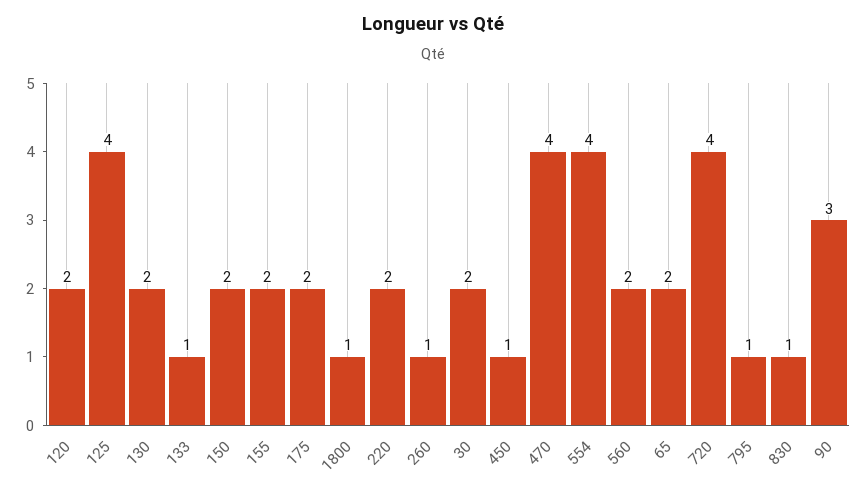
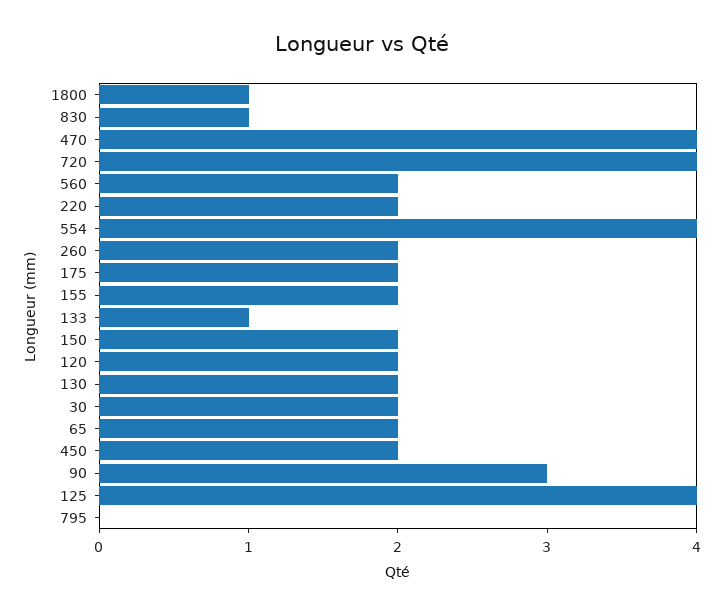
  {
    "120": 2,
    "125": 4,
    "130": 2,
    "133": 1,
    "150": 2,
    "155": 2,
    "175": 2,
    "1800": 1,
    "220": 2,
-   "260": 1,
+   "260": 2,
    "30": 2,
-   "450": 1,
+   "450": 2,
    "470": 4,
    "554": 4,
    "560": 2,
    "65": 2,
    "720": 4,
-   "795": 1,
+   "795": 0,
    "830": 1,
    "90": 3
  }

